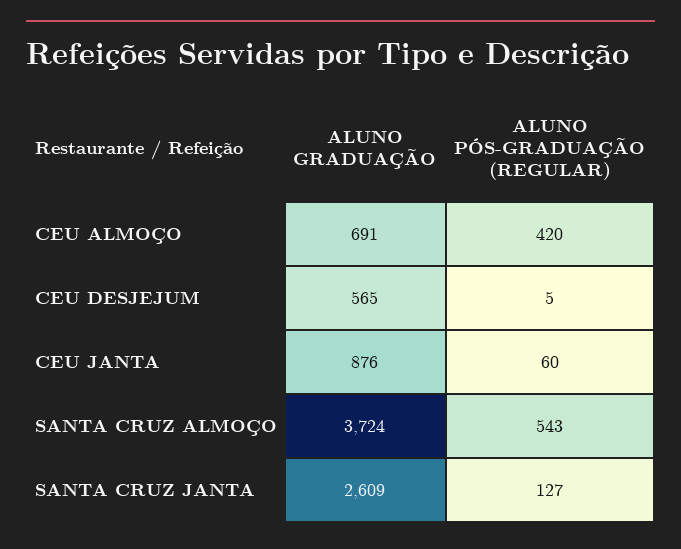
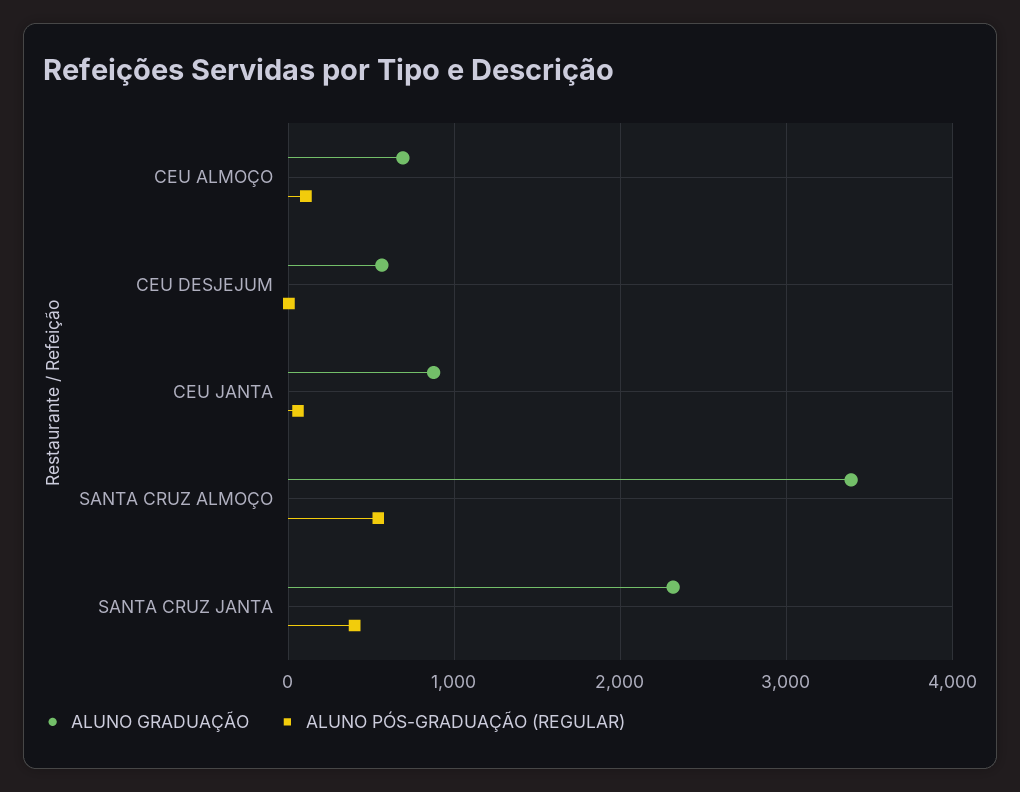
  {
    "ALUNO GRADUAÇÃO": {
      "CEU ALMOÇO": 691,
      "CEU DESJEJUM": 565,
      "CEU JANTA": 876,
-     "SANTA CRUZ ALMOÇO": 3724,
+     "SANTA CRUZ ALMOÇO": 3400,
-     "SANTA CRUZ JANTA": 2609
+     "SANTA CRUZ JANTA": 2300
    },
    "ALUNO PÓS-GRADUAÇÃO (REGULAR)": {
-     "CEU ALMOÇO": 420,
+     "CEU ALMOÇO": 100,
      "CEU DESJEJUM": 5,
      "CEU JANTA": 60,
      "SANTA CRUZ ALMOÇO": 543,
-     "SANTA CRUZ JANTA": 127
+     "SANTA CRUZ JANTA": 400
    }
  }

